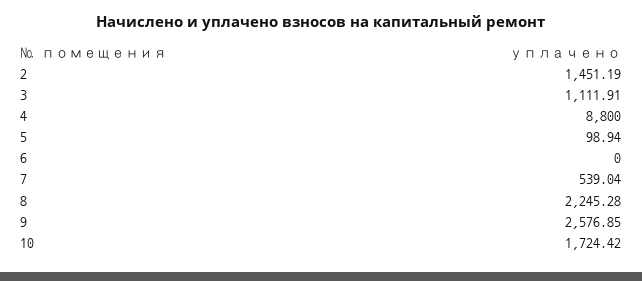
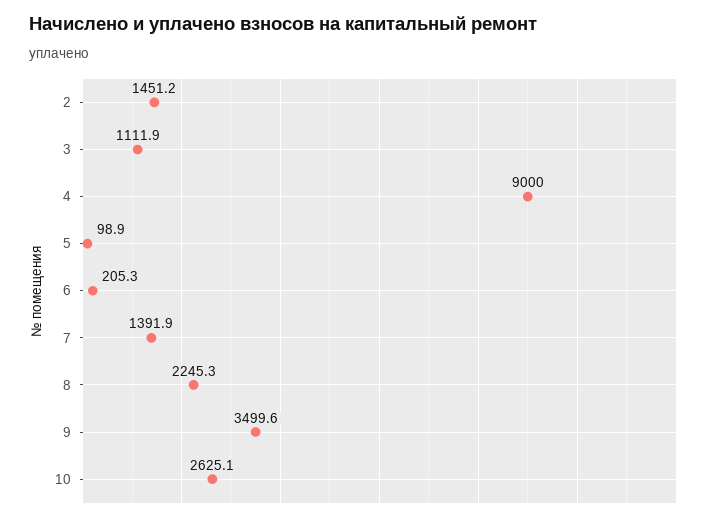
  {
    "2": 1451.19,
    "3": 1111.91,
-   "4": 8800,
+   "4": 9000,
    "5": 98.94,
-   "6": 0,
+   "6": 205.3,
-   "7": 539.04,
+   "7": 1391.9,
    "8": 2245.28,
-   "9": 2576.85,
+   "9": 3499.6,
-   "10": 1724.42
+   "10": 2625.1
  }

